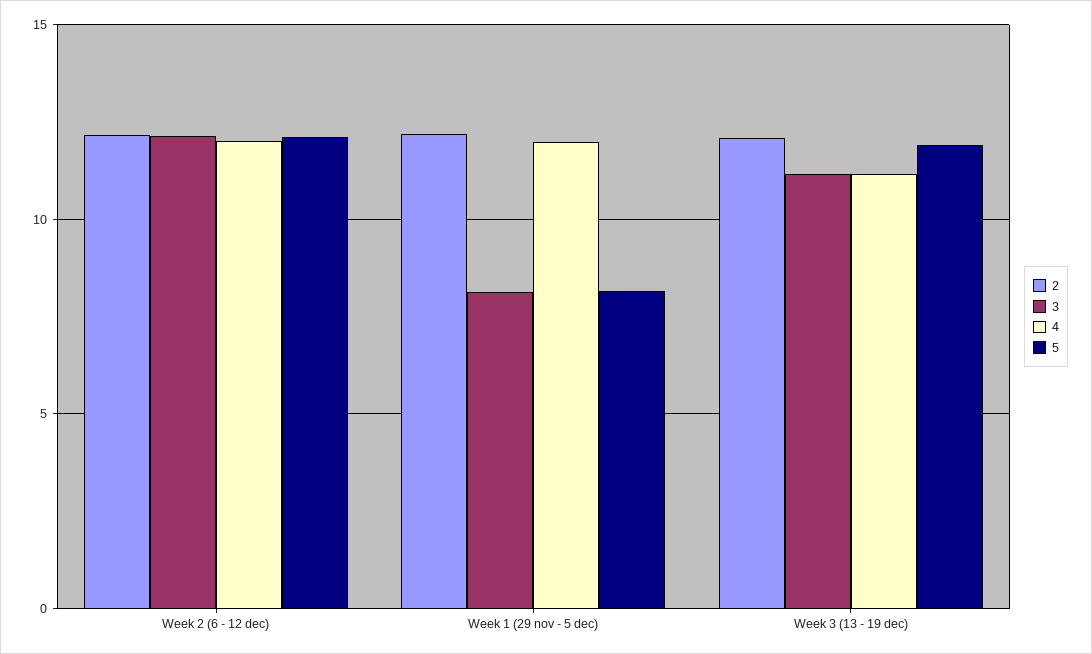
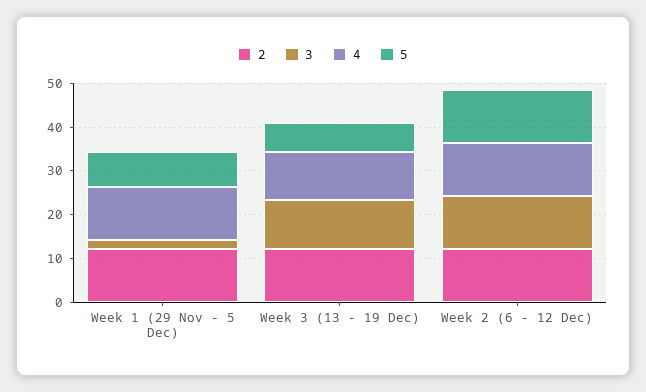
  {
    "2": {
      "Week 2 (6 - 12 dec)": 12,
      "Week 1 (29 nov - 5 dec)": 12,
      "Week 3 (13 - 19 dec)": 12
    },
    "3": {
      "Week 2 (6 - 12 dec)": 12,
-     "Week 1 (29 nov - 5 dec)": 8,
+     "Week 1 (29 nov - 5 dec)": 2,
      "Week 3 (13 - 19 dec)": 11
    },
    "4": {
      "Week 2 (6 - 12 dec)": 12,
      "Week 1 (29 nov - 5 dec)": 12,
      "Week 3 (13 - 19 dec)": 11
    },
    "5": {
      "Week 2 (6 - 12 dec)": 12,
      "Week 1 (29 nov - 5 dec)": 8,
-     "Week 3 (13 - 19 dec)": 12
+     "Week 3 (13 - 19 dec)": 6
    }
  }

